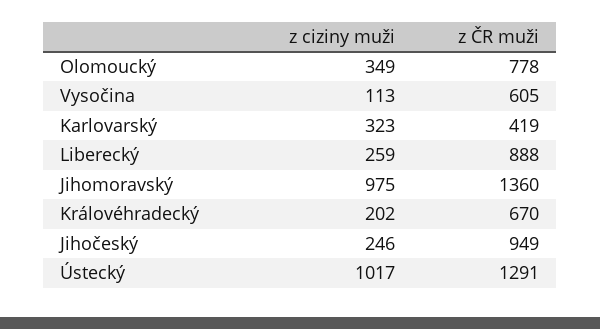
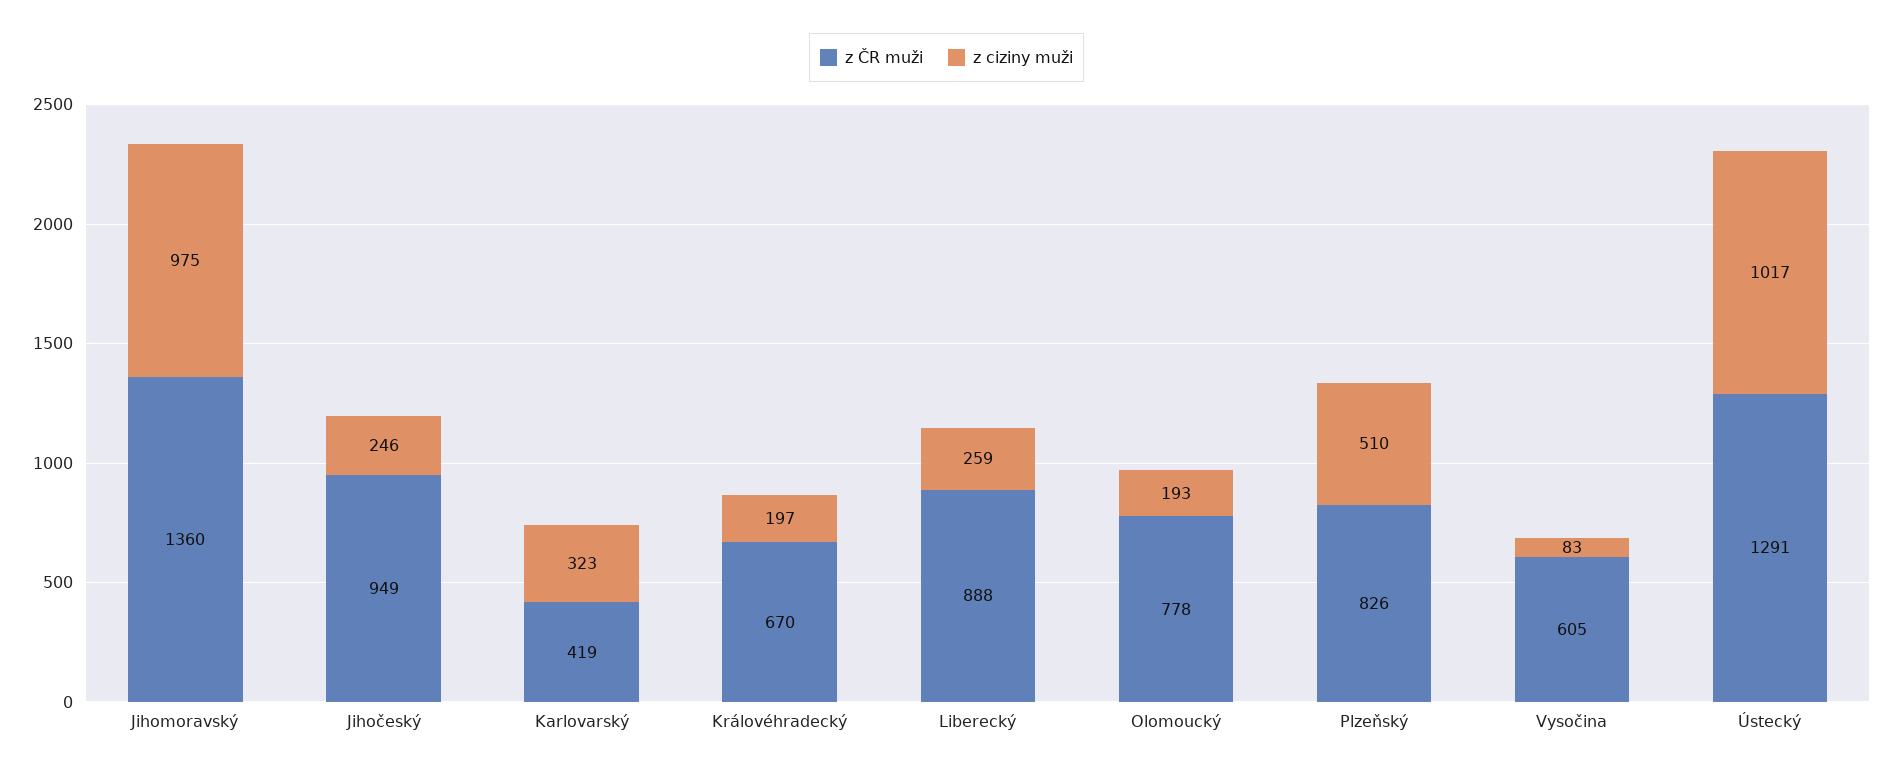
  {
    "z ciziny muži": {
-     "Olomoucký": 349,
+     "Olomoucký": 193,
-     "Vysočina": 113,
+     "Vysočina": 83,
      "Karlovarský": 323,
      "Liberecký": 259,
      "Jihomoravský": 975,
-     "Královéhradecký": 202,
+     "Královéhradecký": 197,
      "Jihočeský": 246,
-     "Ústecký": 1017
+     "Ústecký": 1017,
+     "Plzeňský": 510
    },
    "z ČR muži": {
      "Olomoucký": 778,
      "Vysočina": 605,
      "Karlovarský": 419,
      "Liberecký": 888,
      "Jihomoravský": 1360,
      "Královéhradecký": 670,
      "Jihočeský": 949,
-     "Ústecký": 1291
+     "Ústecký": 1291,
+     "Plzeňský": 826
    }
  }

